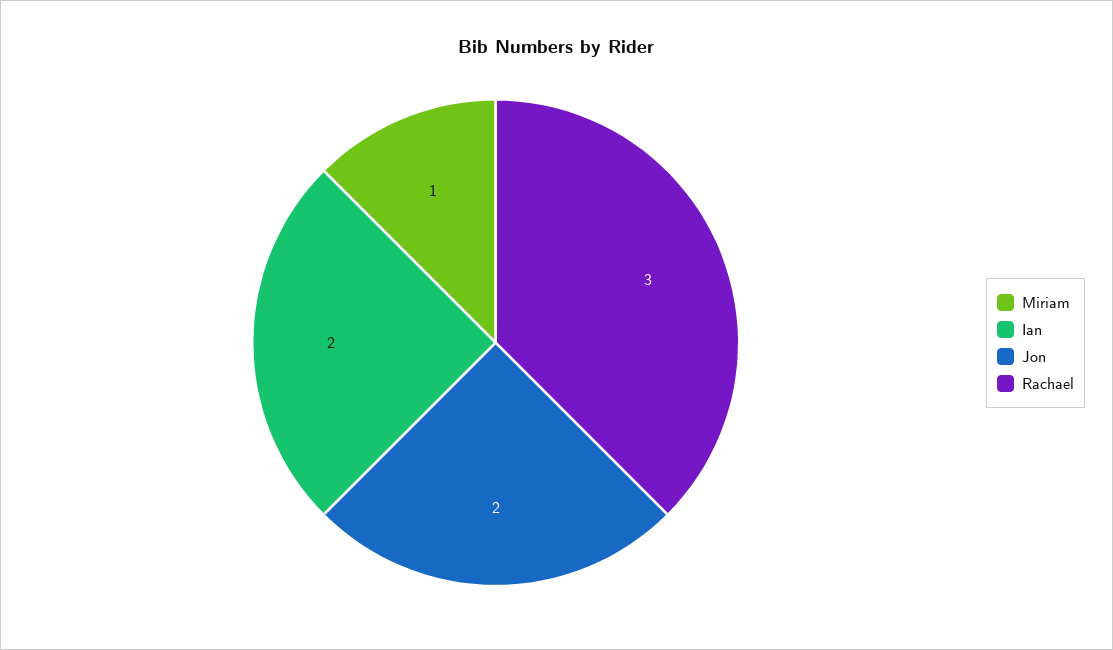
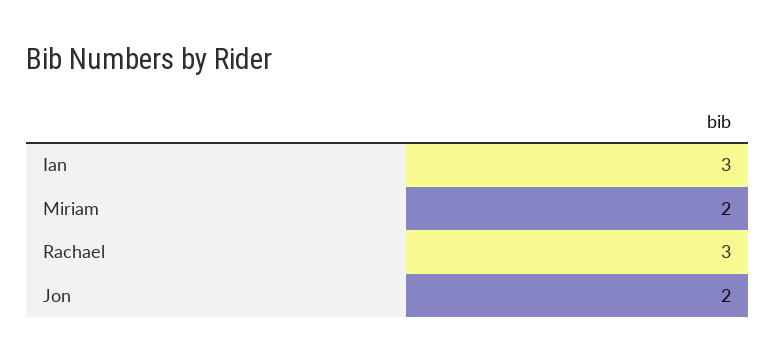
  {
-   "Miriam": 1,
+   "Miriam": 2,
-   "Ian": 2,
+   "Ian": 3,
    "Jon": 2,
    "Rachael": 3
  }

